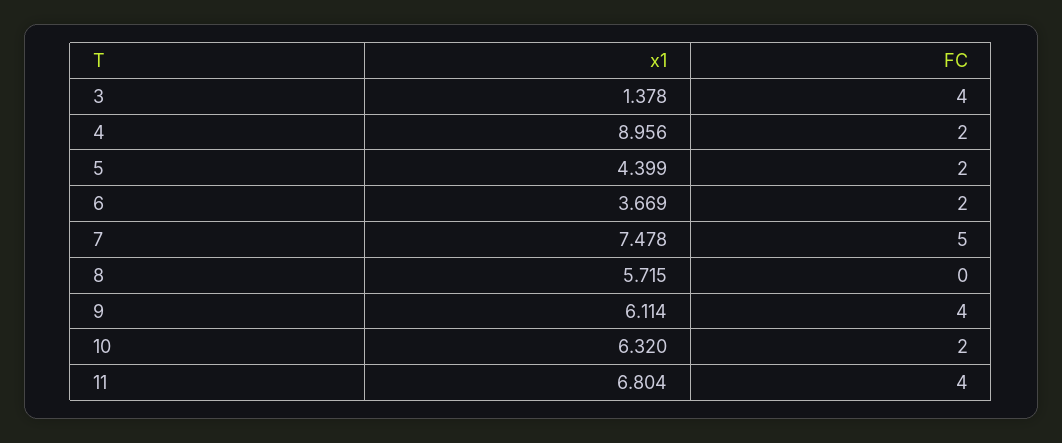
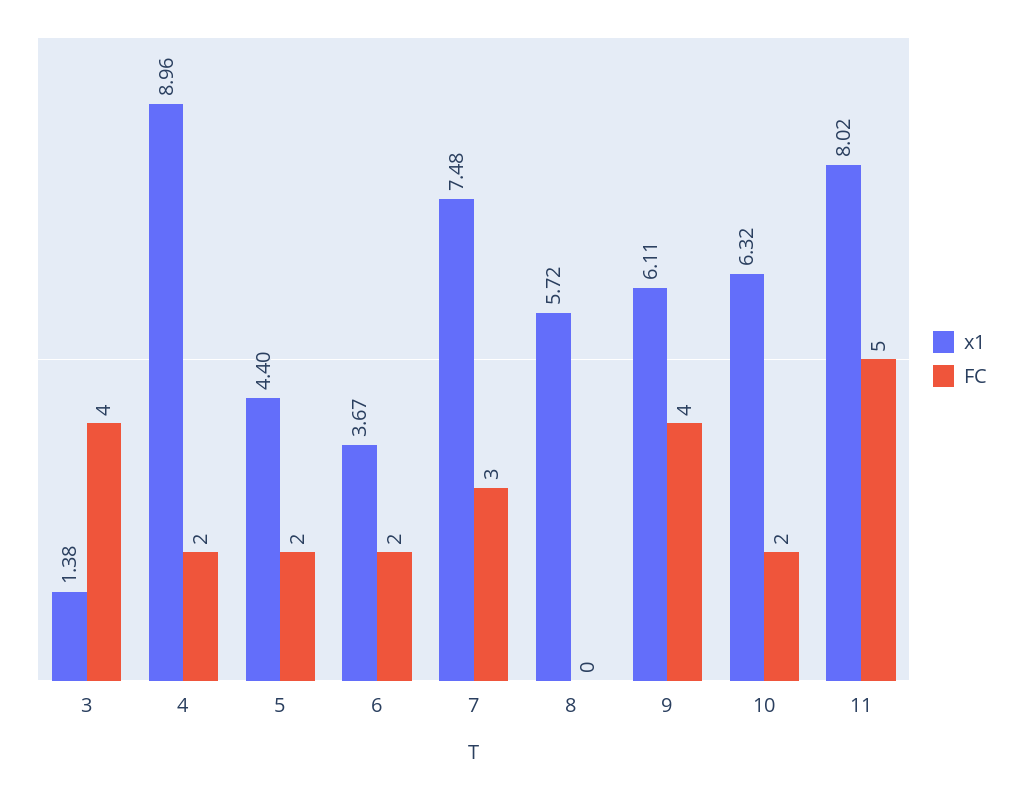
  {
    "x1": {
      "3": 1.378,
      "4": 8.956,
      "5": 4.399,
      "6": 3.669,
      "7": 7.478,
      "8": 5.715,
      "9": 6.114,
      "10": 6.32,
-     "11": 6.804
+     "11": 8.02
    },
    "FC": {
      "3": 4,
      "4": 2,
      "5": 2,
      "6": 2,
-     "7": 5,
+     "7": 3,
      "8": 0,
      "9": 4,
      "10": 2,
-     "11": 4
+     "11": 5
    }
  }

